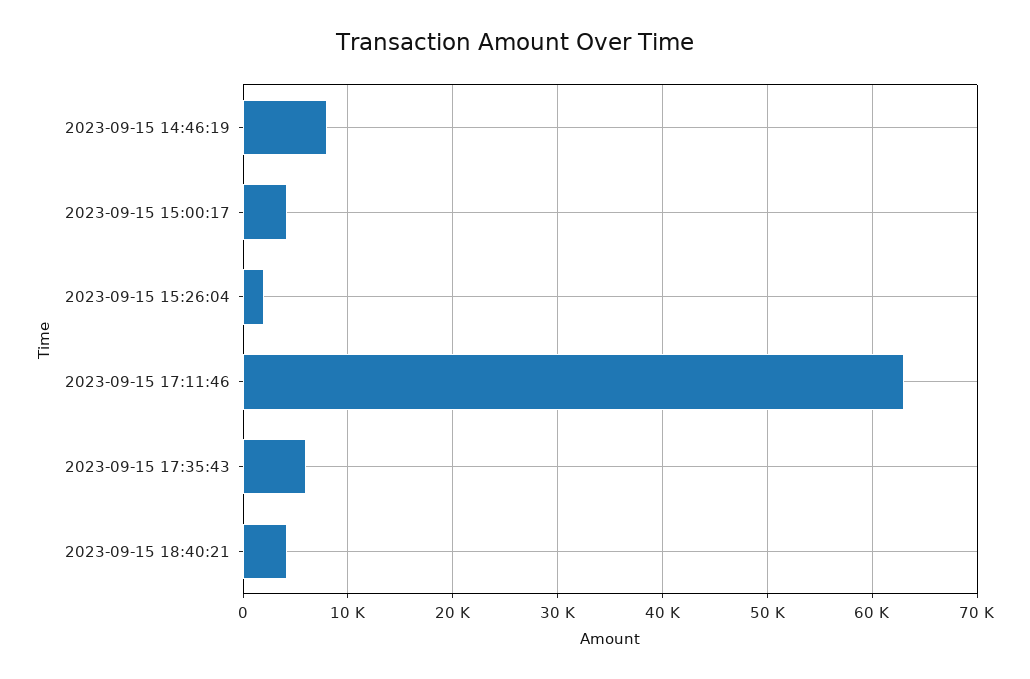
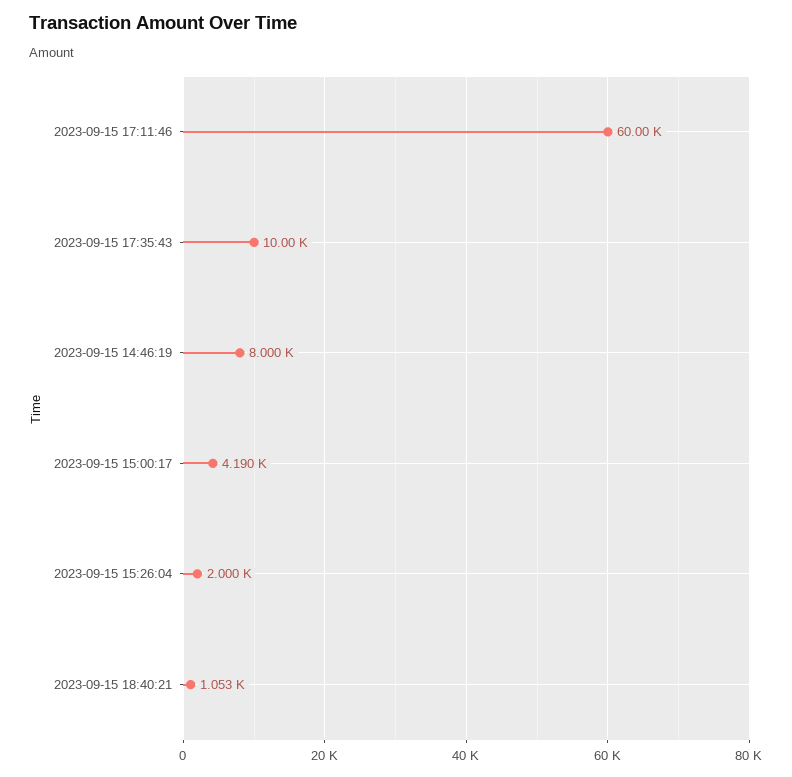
  {
    "2023-09-15 14:46:19": 8000,
    "2023-09-15 15:00:17": 4190,
    "2023-09-15 15:26:04": 2000,
-   "2023-09-15 17:11:46": 63000,
+   "2023-09-15 17:11:46": 60000,
-   "2023-09-15 17:35:43": 6000,
+   "2023-09-15 17:35:43": 10000,
-   "2023-09-15 18:40:21": 4000
+   "2023-09-15 18:40:21": 1053
  }

